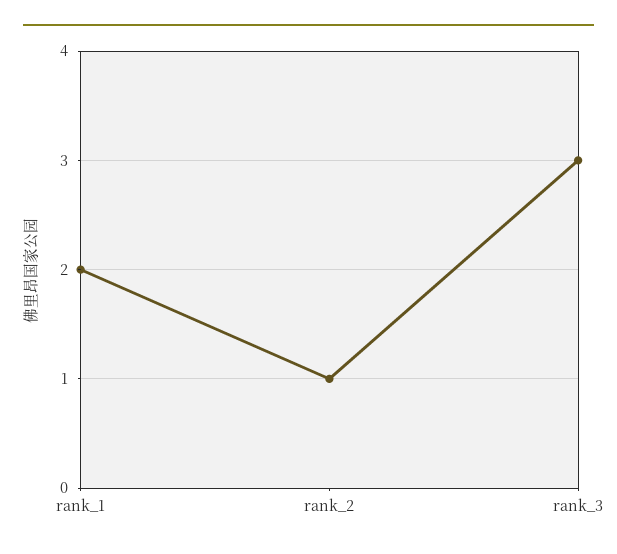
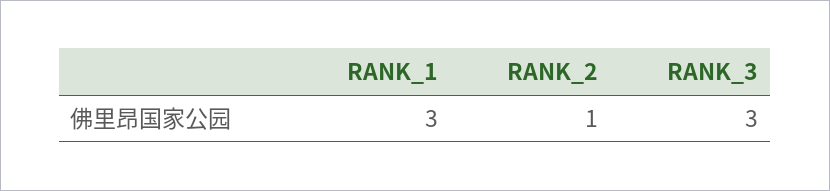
  {
-   "rank_1": 2,
+   "rank_1": 3,
    "rank_2": 1,
    "rank_3": 3
  }

